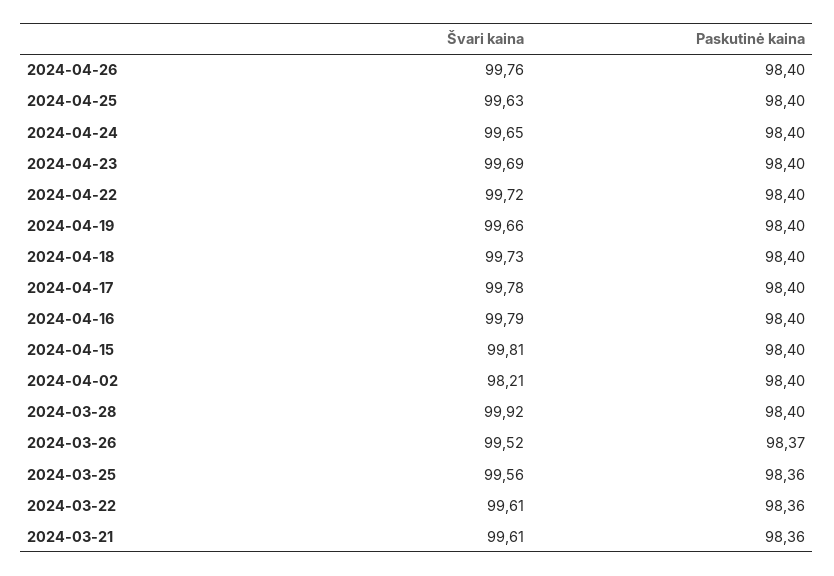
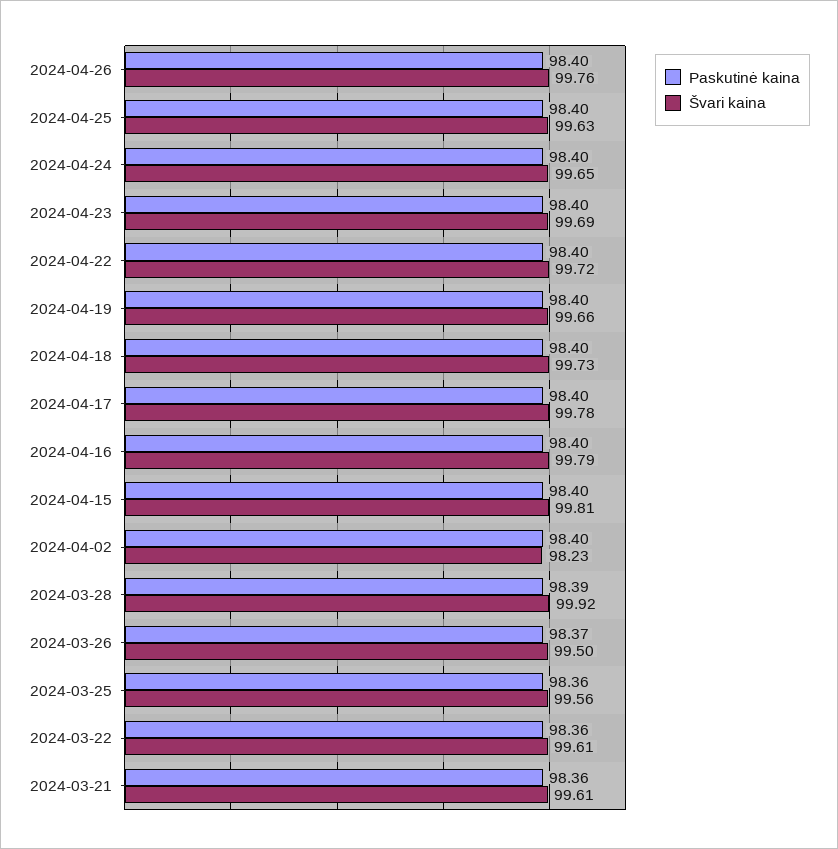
  {
    "Švari kaina": {
      "2024-04-26": 99.76,
      "2024-04-25": 99.63,
      "2024-04-24": 99.65,
      "2024-04-23": 99.69,
      "2024-04-22": 99.72,
      "2024-04-19": 99.66,
      "2024-04-18": 99.73,
      "2024-04-17": 99.78,
      "2024-04-16": 99.79,
      "2024-04-15": 99.81,
-     "2024-04-02": 98.21,
+     "2024-04-02": 98.23,
      "2024-03-28": 99.92,
-     "2024-03-26": 99.52,
+     "2024-03-26": 99.5,
      "2024-03-25": 99.56,
      "2024-03-22": 99.61,
      "2024-03-21": 99.61
    },
    "Paskutinė kaina": {
      "2024-04-26": 98.4,
      "2024-04-25": 98.4,
      "2024-04-24": 98.4,
      "2024-04-23": 98.4,
      "2024-04-22": 98.4,
      "2024-04-19": 98.4,
      "2024-04-18": 98.4,
      "2024-04-17": 98.4,
      "2024-04-16": 98.4,
      "2024-04-15": 98.4,
      "2024-04-02": 98.4,
-     "2024-03-28": 98.4,
+     "2024-03-28": 98.39,
      "2024-03-26": 98.37,
      "2024-03-25": 98.36,
      "2024-03-22": 98.36,
      "2024-03-21": 98.36
    }
  }

